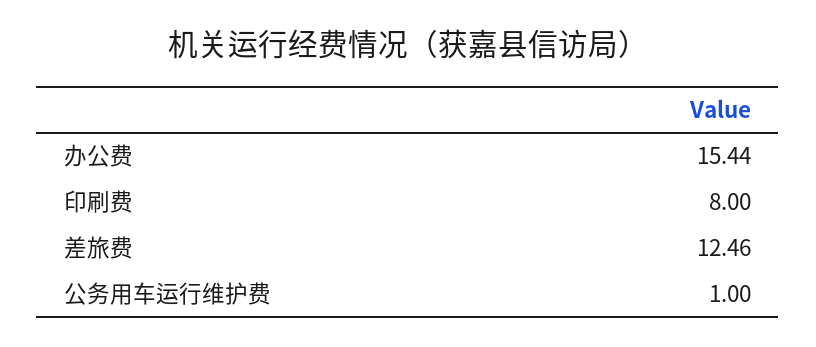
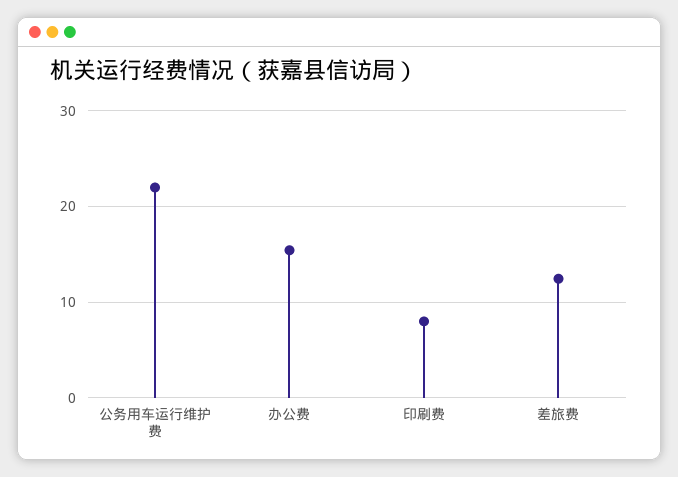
  {
    "办公费": 15.44,
    "印刷费": 8,
    "差旅费": 12.46,
-   "公务用车运行维护费": 1
+   "公务用车运行维护费": 22
  }

